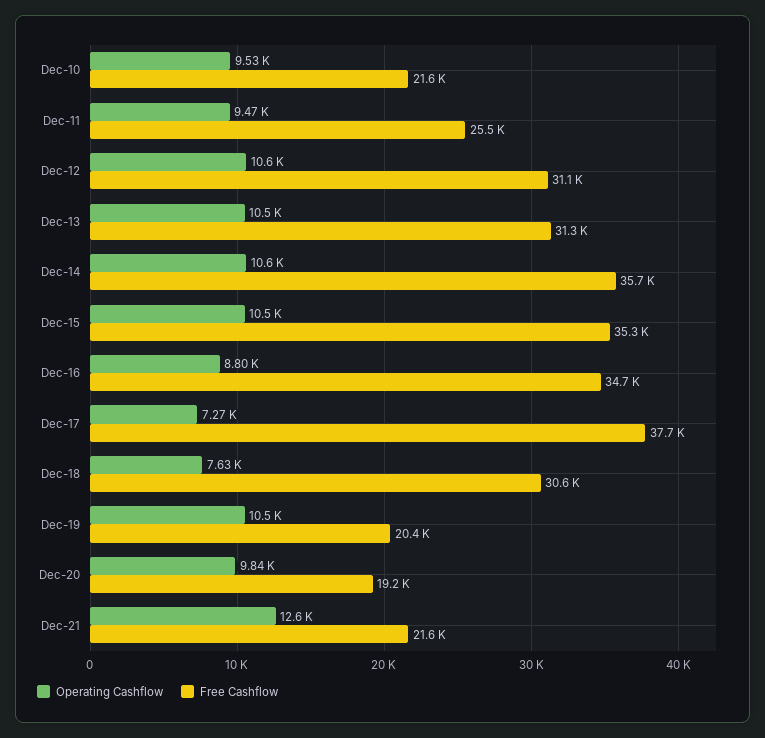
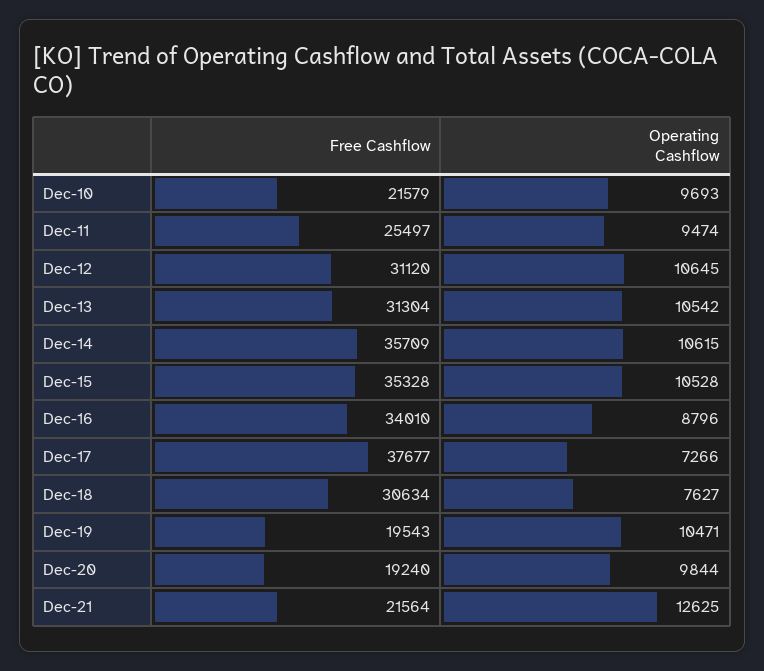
  {
    "Operating Cashflow": {
-     "Dec-10": 9530,
+     "Dec-10": 9693,
      "Dec-11": 9474,
      "Dec-12": 10645,
      "Dec-13": 10542,
      "Dec-14": 10615,
      "Dec-15": 10528,
      "Dec-16": 8796,
      "Dec-17": 7266,
      "Dec-18": 7627,
      "Dec-19": 10471,
      "Dec-20": 9844,
      "Dec-21": 12625
    },
    "Free Cashflow": {
      "Dec-10": 21579,
      "Dec-11": 25497,
      "Dec-12": 31120,
      "Dec-13": 31304,
      "Dec-14": 35709,
      "Dec-15": 35328,
-     "Dec-16": 34700,
+     "Dec-16": 34010,
      "Dec-17": 37677,
      "Dec-18": 30634,
-     "Dec-19": 20400,
+     "Dec-19": 19543,
      "Dec-20": 19240,
      "Dec-21": 21564
    }
  }

